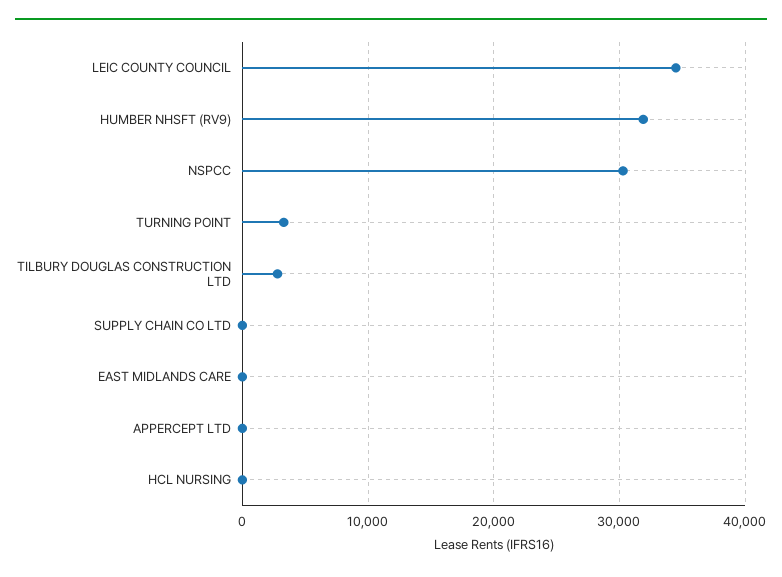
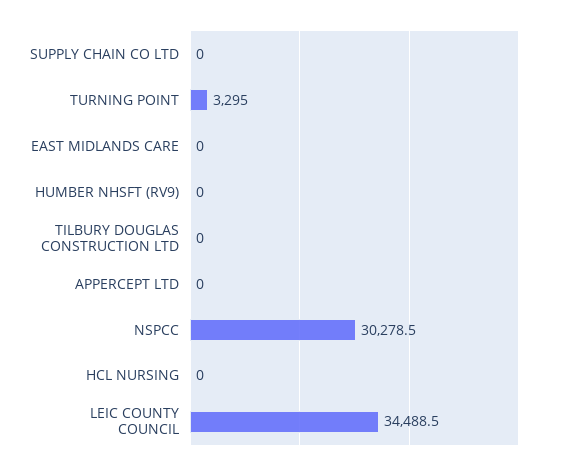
  {
    "LEIC COUNTY COUNCIL": 34488.5,
-   "HUMBER NHSFT (RV9)": 32000,
+   "HUMBER NHSFT (RV9)": 0,
    "NSPCC": 30278.5,
    "TURNING POINT": 3295,
-   "TILBURY DOUGLAS CONSTRUCTION LTD": 3000,
+   "TILBURY DOUGLAS CONSTRUCTION LTD": 0,
    "SUPPLY CHAIN CO LTD": 0,
    "EAST MIDLANDS CARE": 0,
    "APPERCEPT LTD": 0,
    "HCL NURSING": 0
  }

